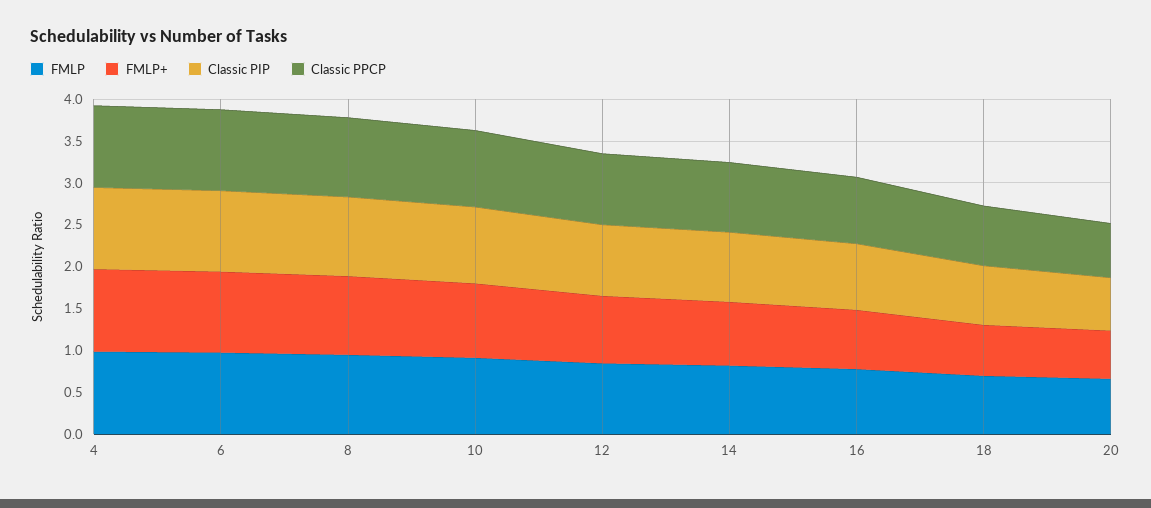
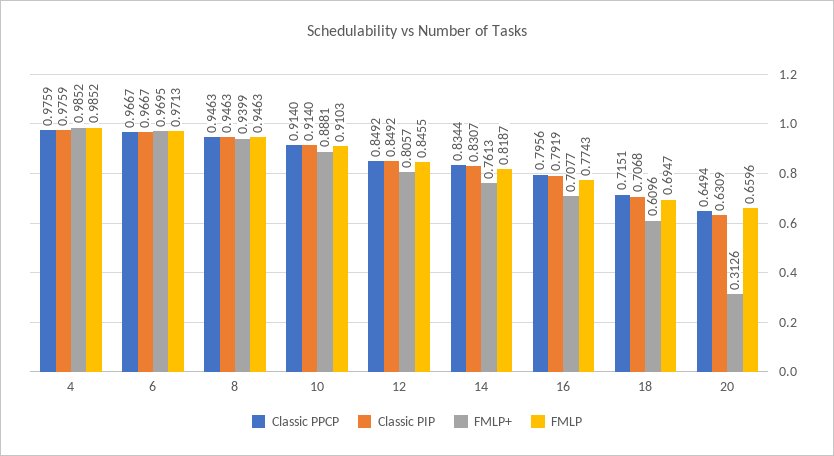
  {
    "FMLP": {
      "4": 0.9852,
      "6": 0.9713,
      "8": 0.9463,
      "10": 0.9103,
      "12": 0.8455,
      "14": 0.8187,
      "16": 0.7743,
      "18": 0.6947,
      "20": 0.6596
    },
    "FMLP+": {
      "4": 0.9852,
      "6": 0.9695,
      "8": 0.9399,
      "10": 0.8881,
      "12": 0.8057,
      "14": 0.7613,
      "16": 0.7077,
      "18": 0.6096,
-     "20": 0.6
+     "20": 0.3126
    },
    "Classic PIP": {
      "4": 0.9759,
      "6": 0.9667,
      "8": 0.9463,
      "10": 0.914,
      "12": 0.8492,
      "14": 0.8307,
      "16": 0.7919,
      "18": 0.7068,
      "20": 0.6309
    },
    "Classic PPCP": {
      "4": 0.9759,
      "6": 0.9667,
      "8": 0.9463,
      "10": 0.914,
      "12": 0.8492,
      "14": 0.8344,
      "16": 0.7956,
      "18": 0.7151,
      "20": 0.6494
    }
  }

